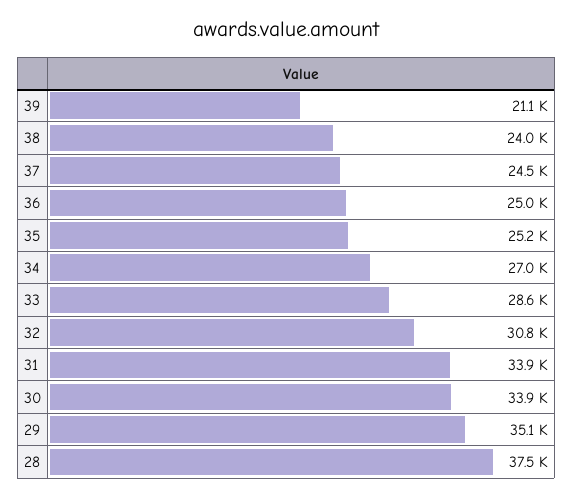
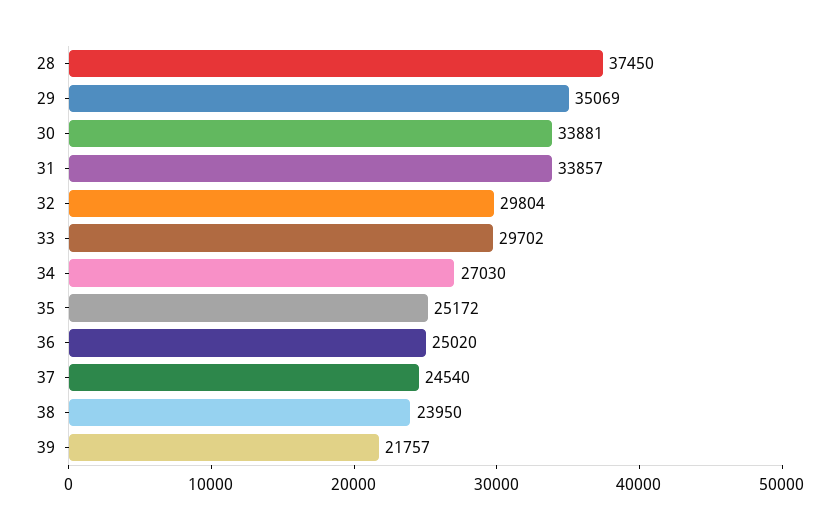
  {
-   "39": 21100,
+   "39": 21757,
    "38": 23950,
    "37": 24540,
    "36": 25020,
    "35": 25172,
    "34": 27030,
-   "33": 28600,
+   "33": 29702,
-   "32": 30800,
+   "32": 29804,
    "31": 33857,
    "30": 33881,
    "29": 35069,
    "28": 37450
  }

